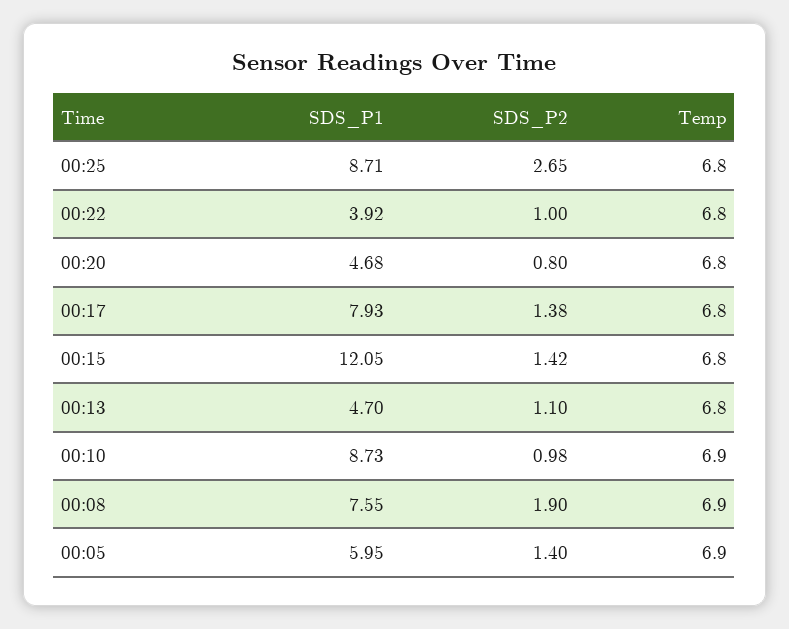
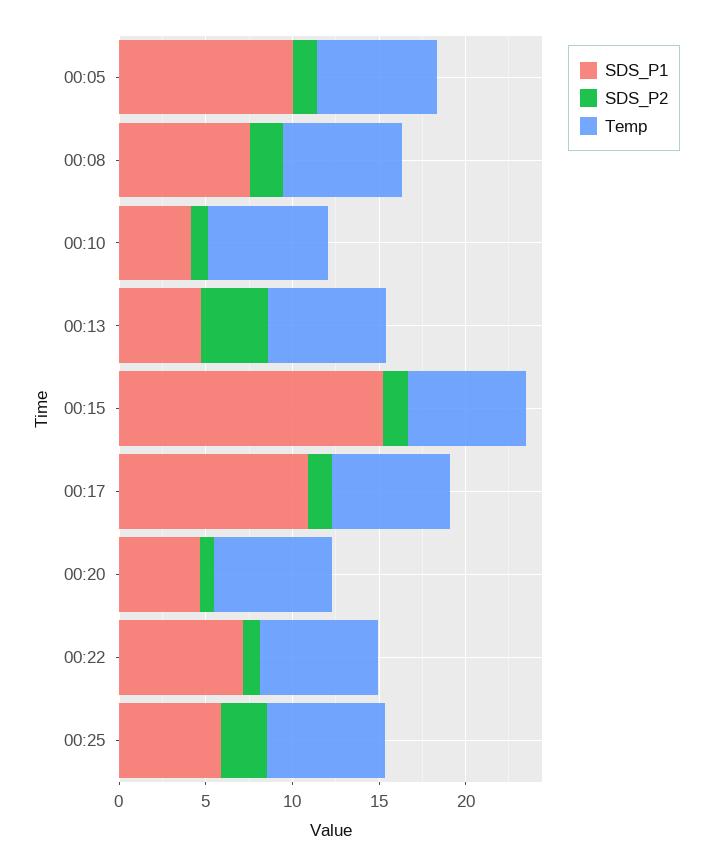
  {
    "SDS_P1": {
-     "00:25": 8.71,
+     "00:25": 6,
-     "00:22": 3.92,
+     "00:22": 7,
      "00:20": 4.68,
-     "00:17": 7.93,
+     "00:17": 11,
-     "00:15": 12.05,
+     "00:15": 15,
      "00:13": 4.7,
-     "00:10": 8.73,
+     "00:10": 4,
      "00:08": 7.55,
-     "00:05": 5.95
+     "00:05": 10
    },
    "SDS_P2": {
      "00:25": 2.65,
      "00:22": 1,
      "00:20": 0.8,
      "00:17": 1.38,
      "00:15": 1.42,
-     "00:13": 1.1,
+     "00:13": 4,
      "00:10": 0.98,
      "00:08": 1.9,
      "00:05": 1.4
    },
    "Temp": {
      "00:25": 6.8,
      "00:22": 6.8,
      "00:20": 6.8,
      "00:17": 6.8,
      "00:15": 6.8,
      "00:13": 6.8,
      "00:10": 6.9,
      "00:08": 6.9,
      "00:05": 6.9
    }
  }

